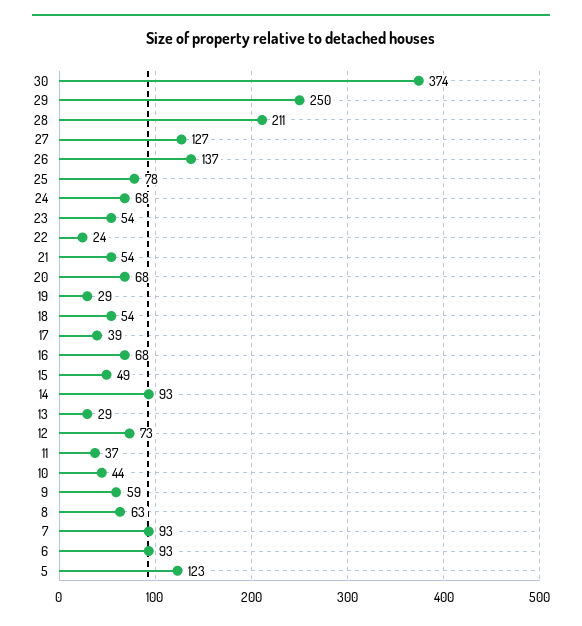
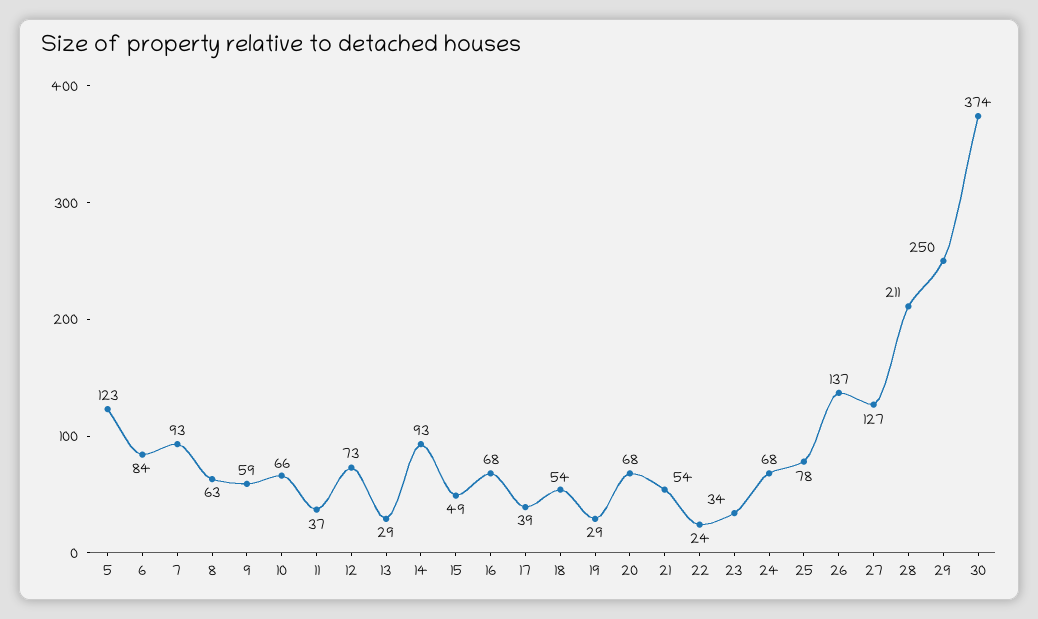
  {
    "30": 374,
    "29": 250,
    "28": 211,
    "27": 127,
    "26": 137,
    "25": 78,
    "24": 68,
-   "23": 54,
+   "23": 34,
    "22": 24,
    "21": 54,
    "20": 68,
    "19": 29,
    "18": 54,
    "17": 39,
    "16": 68,
    "15": 49,
    "14": 93,
    "13": 29,
    "12": 73,
    "11": 37,
-   "10": 44,
+   "10": 66,
    "9": 59,
    "8": 63,
    "7": 93,
-   "6": 93,
+   "6": 84,
    "5": 123
  }

